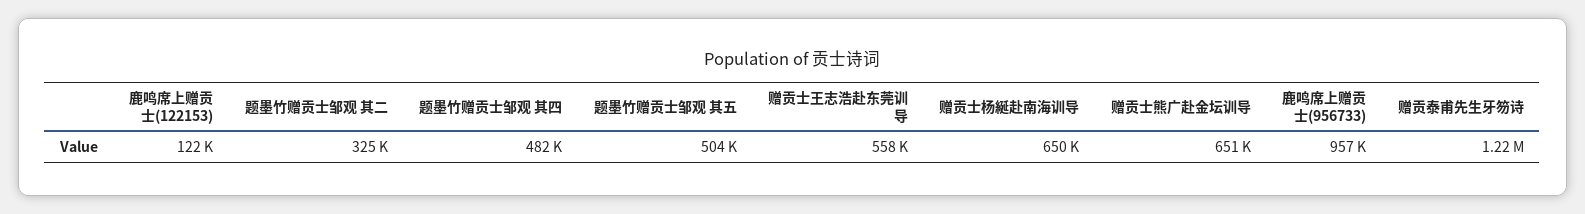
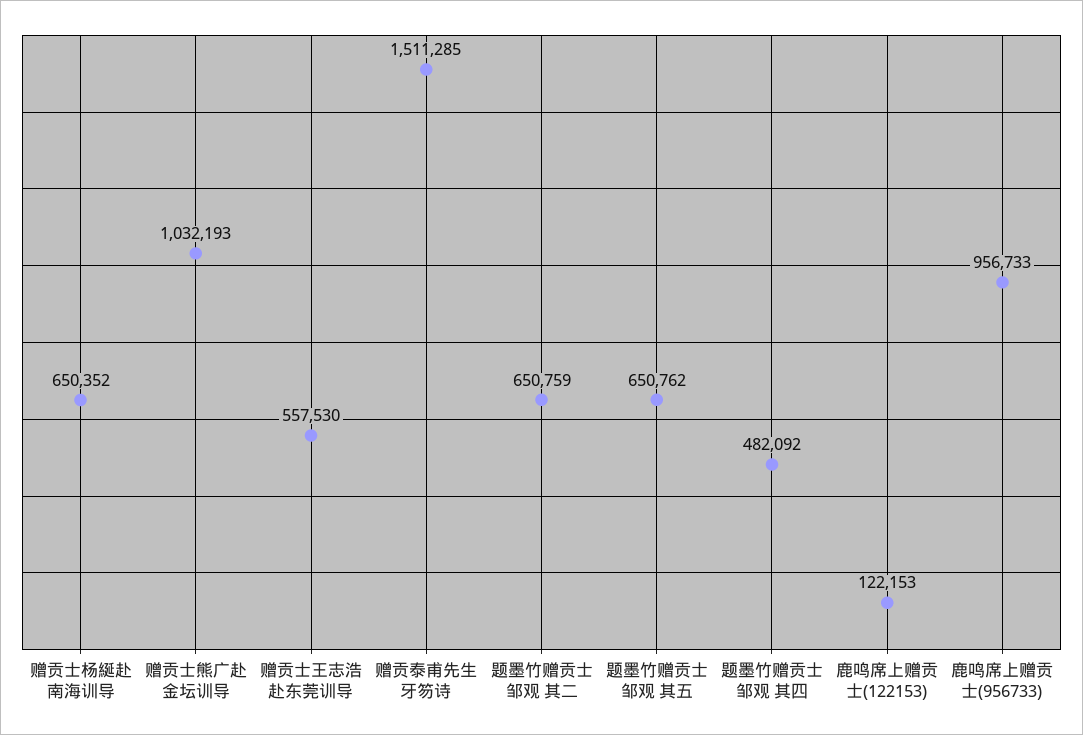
  {
    "鹿鸣席上赠贡士(122153)": 122153,
-   "题墨竹赠贡士邹观 其二": 325000,
+   "题墨竹赠贡士邹观 其二": 650759,
    "题墨竹赠贡士邹观 其四": 482092,
-   "题墨竹赠贡士邹观 其五": 504000,
+   "题墨竹赠贡士邹观 其五": 650762,
    "赠贡士王志浩赴东莞训导": 557530,
    "赠贡士杨綖赴南海训导": 650352,
-   "赠贡士熊广赴金坛训导": 651000,
+   "赠贡士熊广赴金坛训导": 1032193,
    "鹿鸣席上赠贡士(956733)": 956733,
-   "赠贡泰甫先生牙笏诗": 1220000
+   "赠贡泰甫先生牙笏诗": 1511285
  }

